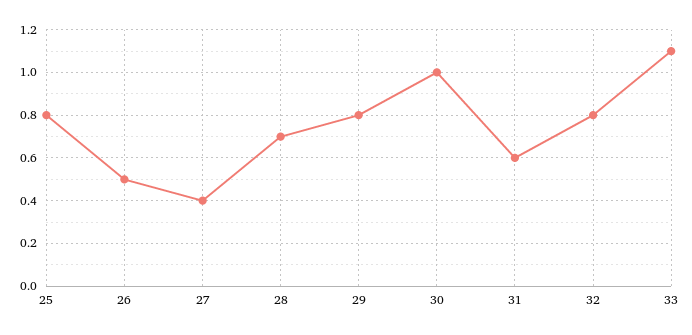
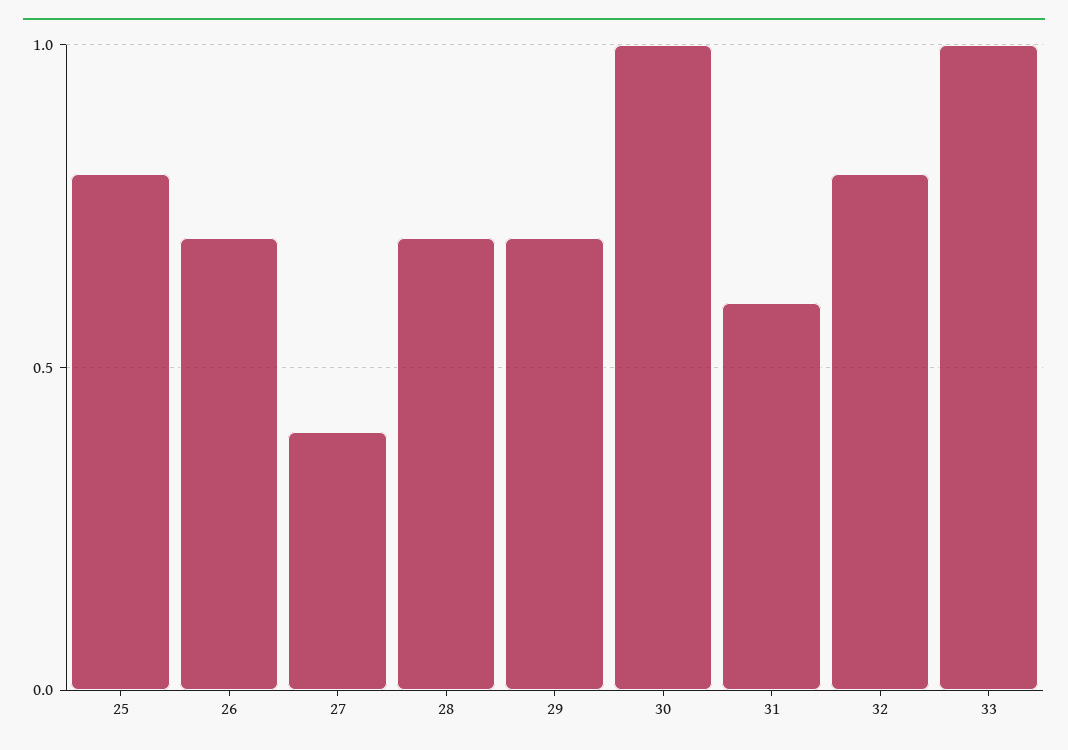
  {
    "25": 0.8,
-   "26": 0.5,
+   "26": 0.7,
    "27": 0.4,
    "28": 0.7,
-   "29": 0.8,
+   "29": 0.7,
    "30": 1,
    "31": 0.6,
    "32": 0.8,
-   "33": 1.1
+   "33": 1
  }

